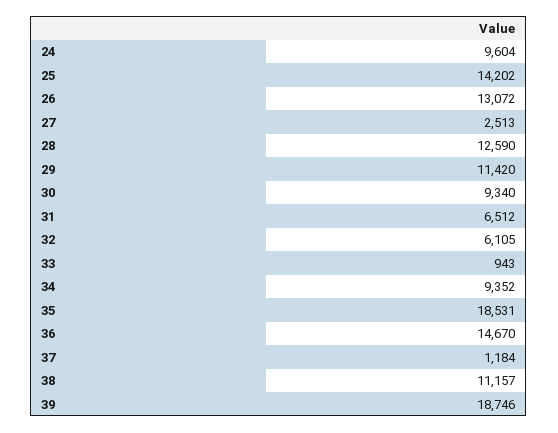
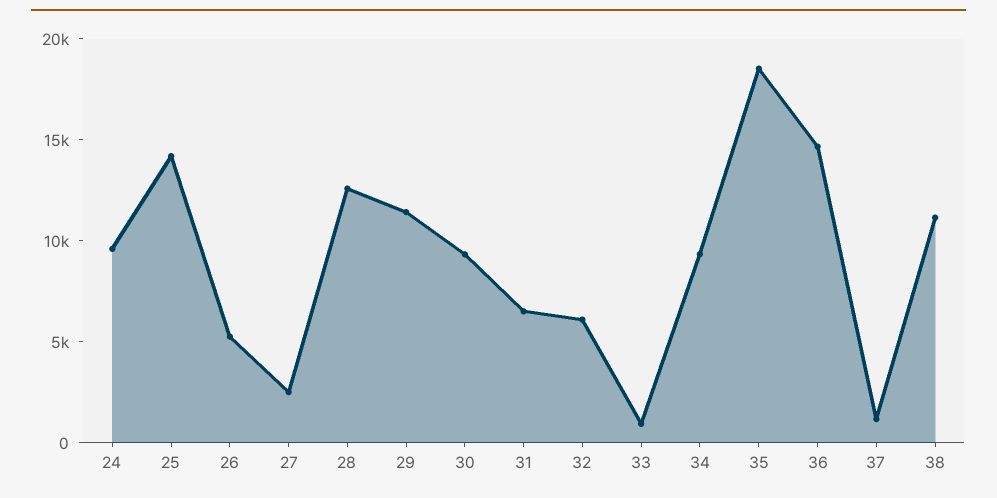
  {
    "24": 9604,
    "25": 14202,
-   "26": 13072,
+   "26": 5000,
    "27": 2513,
    "28": 12590,
    "29": 11420,
    "30": 9340,
    "31": 6512,
    "32": 6105,
    "33": 943,
    "34": 9352,
    "35": 18531,
    "36": 14670,
    "37": 1184,
-   "38": 11157,
+   "38": 11157
-   "39": 18746
  }

